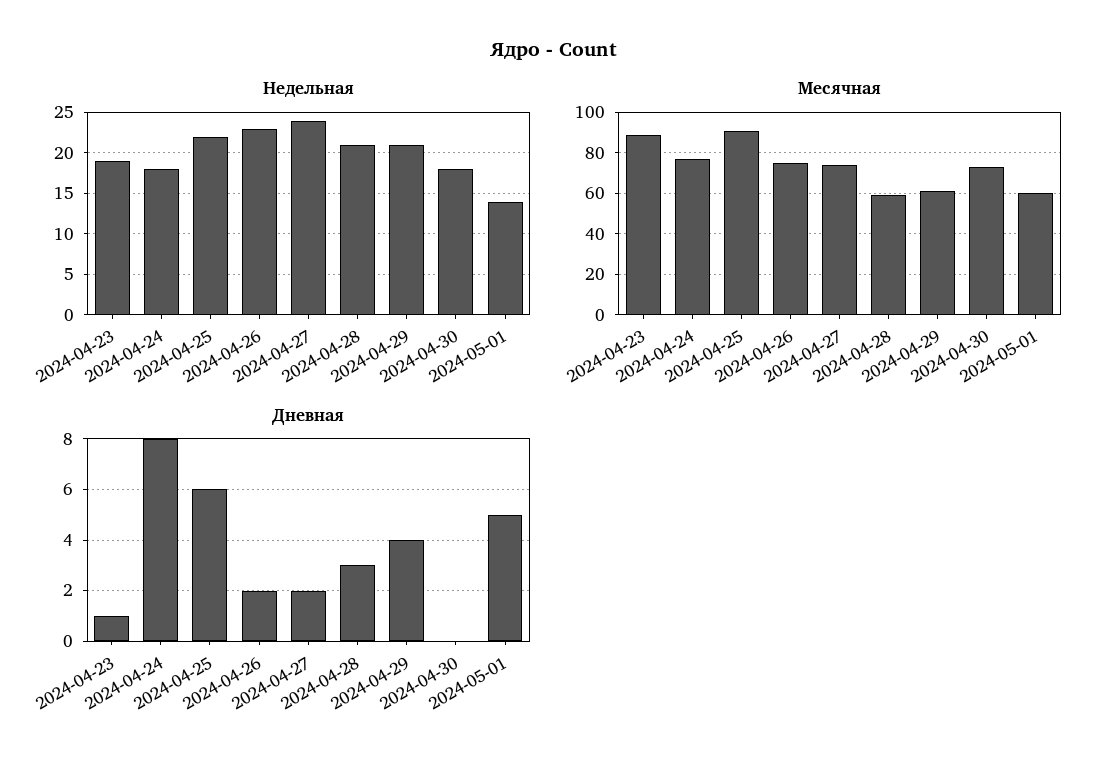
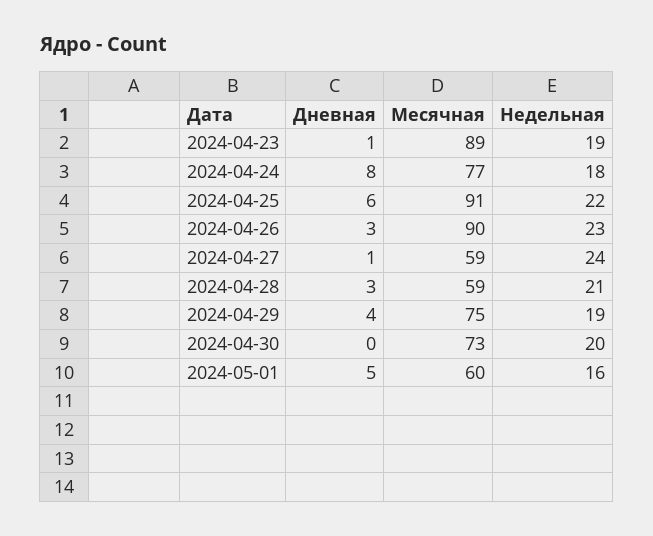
  {
    "Недельная": {
      "2024-04-23": 19,
      "2024-04-24": 18,
      "2024-04-25": 22,
      "2024-04-26": 23,
      "2024-04-27": 24,
      "2024-04-28": 21,
-     "2024-04-29": 21,
+     "2024-04-29": 19,
-     "2024-04-30": 18,
+     "2024-04-30": 20,
-     "2024-05-01": 14
+     "2024-05-01": 16
    },
    "Месячная": {
      "2024-04-23": 89,
      "2024-04-24": 77,
      "2024-04-25": 91,
-     "2024-04-26": 75,
+     "2024-04-26": 90,
-     "2024-04-27": 75,
+     "2024-04-27": 59,
      "2024-04-28": 59,
-     "2024-04-29": 60,
+     "2024-04-29": 75,
      "2024-04-30": 73,
      "2024-05-01": 60
    },
    "Дневная": {
      "2024-04-23": 1,
      "2024-04-24": 8,
      "2024-04-25": 6,
-     "2024-04-26": 2,
+     "2024-04-26": 3,
-     "2024-04-27": 2,
+     "2024-04-27": 1,
      "2024-04-28": 3,
      "2024-04-29": 4,
      "2024-04-30": 0,
      "2024-05-01": 5
    }
  }

